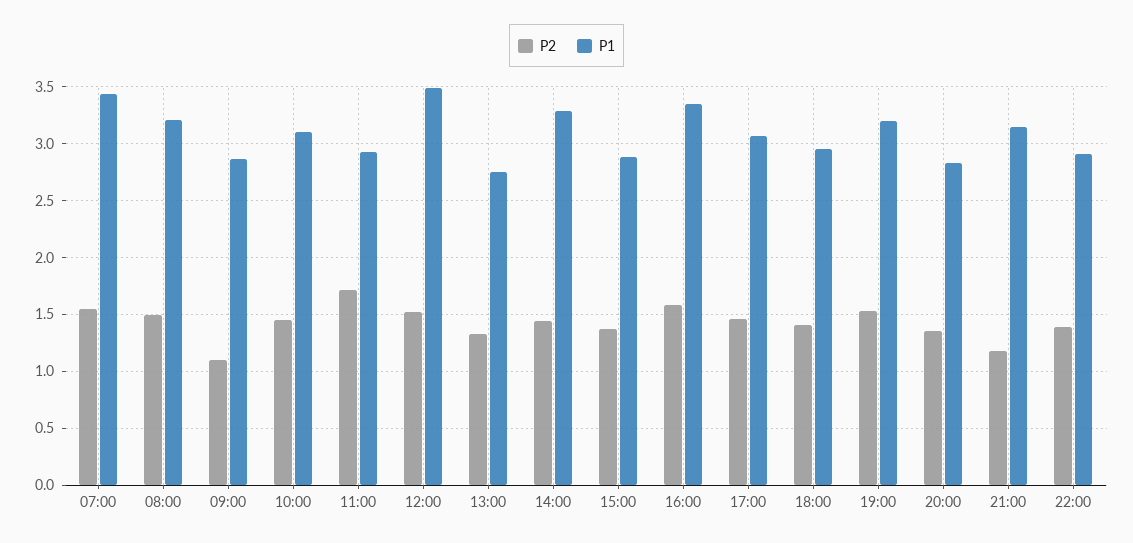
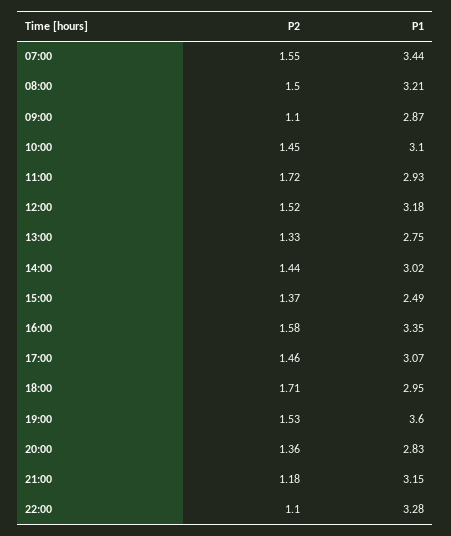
  {
    "P2": {
      "07:00": 1.55,
      "08:00": 1.5,
      "09:00": 1.1,
      "10:00": 1.45,
      "11:00": 1.72,
      "12:00": 1.52,
      "13:00": 1.33,
      "14:00": 1.44,
      "15:00": 1.37,
      "16:00": 1.58,
      "17:00": 1.46,
-     "18:00": 1.4,
+     "18:00": 1.71,
      "19:00": 1.53,
      "20:00": 1.36,
      "21:00": 1.18,
-     "22:00": 1.4
+     "22:00": 1.1
    },
    "P1": {
      "07:00": 3.44,
      "08:00": 3.21,
      "09:00": 2.87,
      "10:00": 3.1,
      "11:00": 2.93,
-     "12:00": 3.5,
+     "12:00": 3.18,
      "13:00": 2.75,
-     "14:00": 3.3,
+     "14:00": 3.02,
-     "15:00": 2.9,
+     "15:00": 2.49,
      "16:00": 3.35,
      "17:00": 3.07,
      "18:00": 2.95,
-     "19:00": 3.2,
+     "19:00": 3.6,
      "20:00": 2.83,
      "21:00": 3.15,
-     "22:00": 2.9
+     "22:00": 3.28
    }
  }

